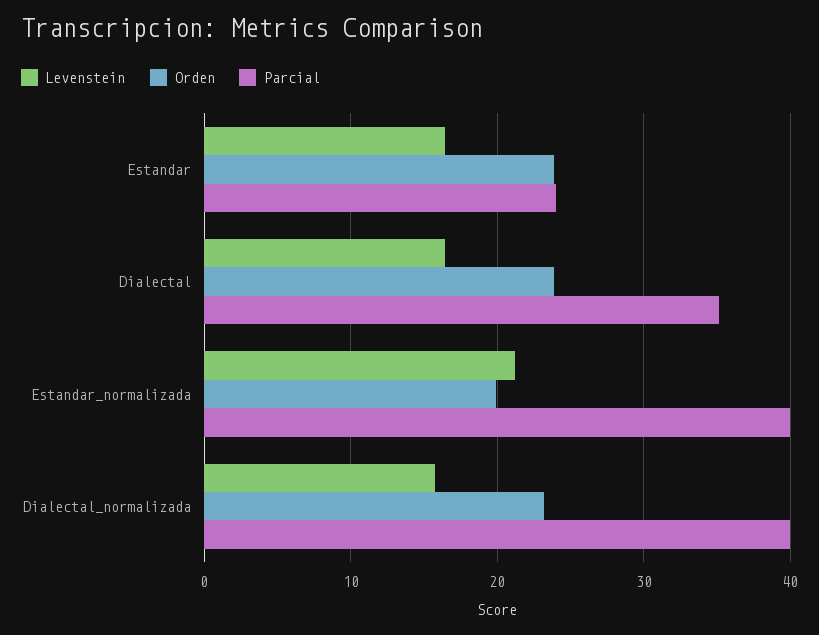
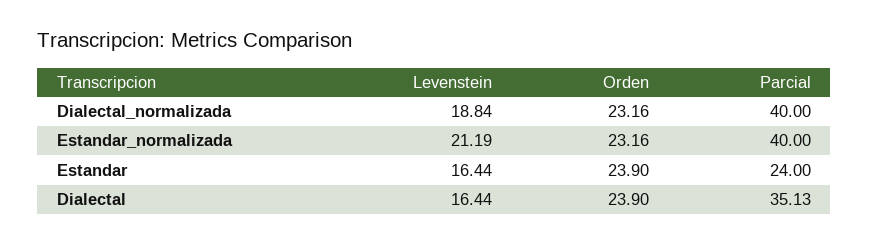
  {
    "Levenstein": {
      "Estandar": 16.44,
      "Dialectal": 16.44,
      "Estandar_normalizada": 21.19,
-     "Dialectal_normalizada": 16
+     "Dialectal_normalizada": 18.84
    },
    "Orden": {
      "Estandar": 23.9,
      "Dialectal": 23.9,
-     "Estandar_normalizada": 20,
+     "Estandar_normalizada": 23.16,
      "Dialectal_normalizada": 23.16
    },
    "Parcial": {
      "Estandar": 24,
      "Dialectal": 35.13,
      "Estandar_normalizada": 40,
      "Dialectal_normalizada": 40
    }
  }

